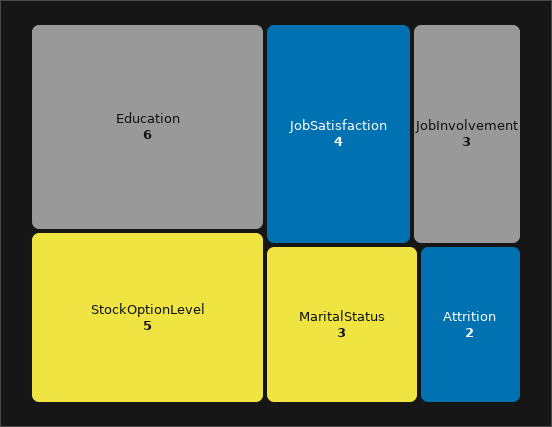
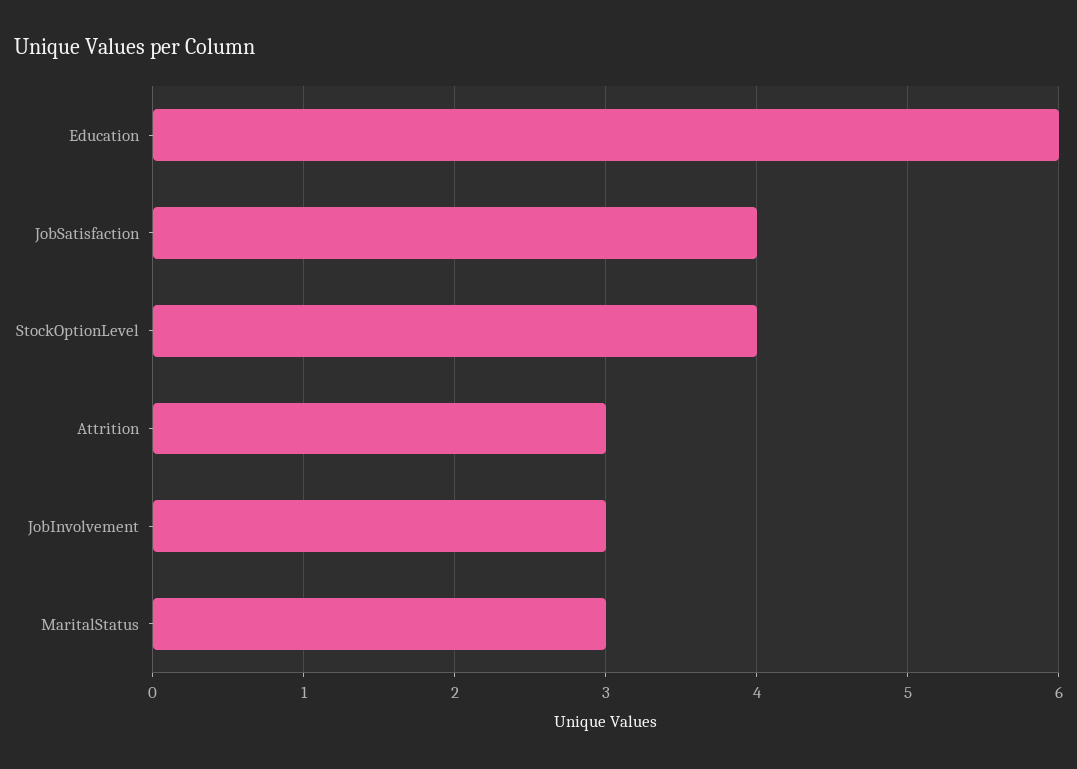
  {
    "Education": 6,
-   "StockOptionLevel": 5,
+   "StockOptionLevel": 4,
    "JobSatisfaction": 4,
    "JobInvolvement": 3,
    "MaritalStatus": 3,
-   "Attrition": 2
+   "Attrition": 3
  }

